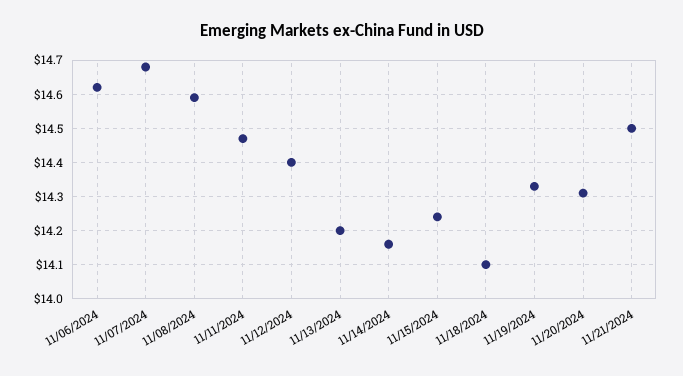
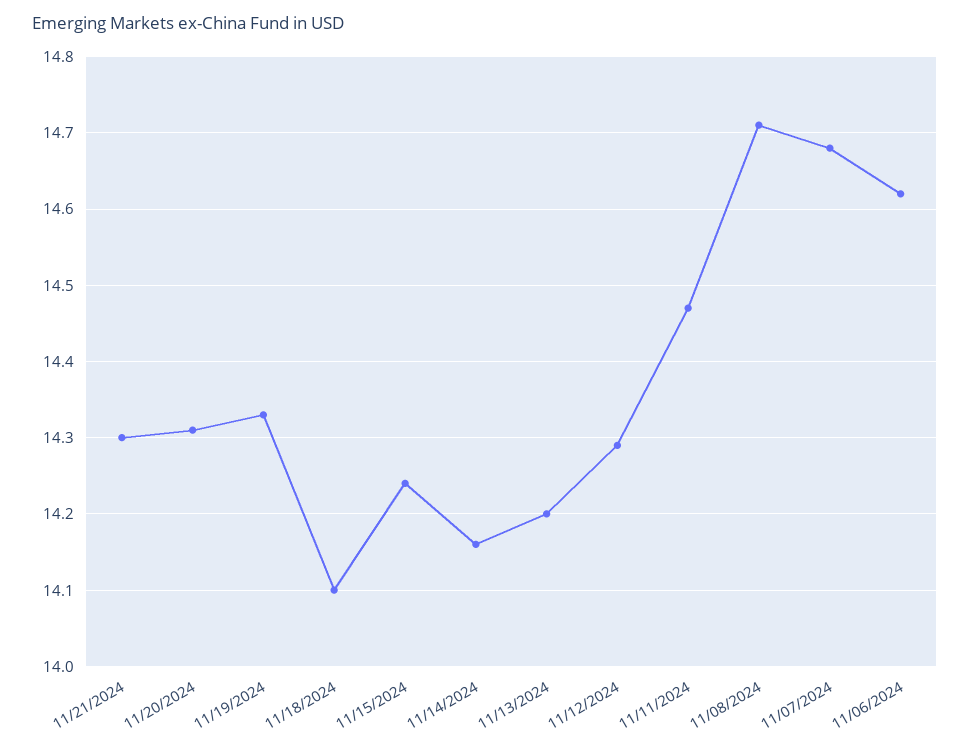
  {
    "11/06/2024": 14.62,
    "11/07/2024": 14.68,
-   "11/08/2024": 14.6,
+   "11/08/2024": 14.71,
    "11/11/2024": 14.47,
-   "11/12/2024": 14.4,
+   "11/12/2024": 14.29,
    "11/13/2024": 14.2,
    "11/14/2024": 14.16,
    "11/15/2024": 14.24,
    "11/18/2024": 14.1,
    "11/19/2024": 14.33,
    "11/20/2024": 14.31,
-   "11/21/2024": 14.5
+   "11/21/2024": 14.3
  }

